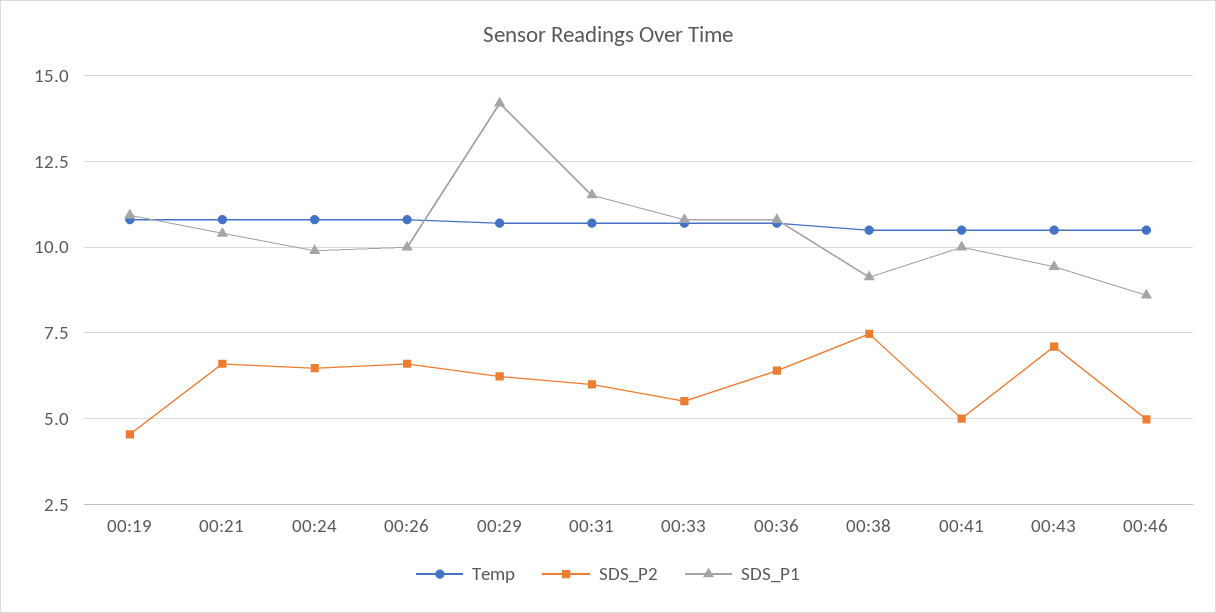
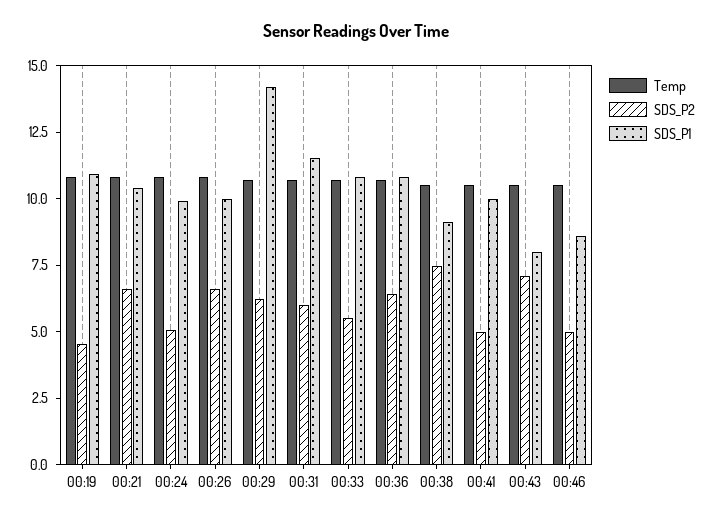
  {
    "Temp": {
      "00:19": 10.75,
      "00:21": 10.75,
      "00:24": 10.75,
      "00:26": 10.75,
      "00:29": 10.75,
      "00:31": 10.75,
      "00:33": 10.75,
      "00:36": 10.75,
      "00:38": 10.5,
      "00:41": 10.5,
      "00:43": 10.5,
      "00:46": 10.5
    },
    "SDS_P2": {
      "00:19": 4.5,
      "00:21": 6.5,
-     "00:24": 6.5,
+     "00:24": 5,
      "00:26": 6.5,
      "00:29": 6.25,
      "00:31": 6,
      "00:33": 5.5,
      "00:36": 6.5,
      "00:38": 7.5,
      "00:41": 5,
      "00:43": 7,
      "00:46": 5
    },
    "SDS_P1": {
      "00:19": 11,
      "00:21": 10.5,
      "00:24": 10,
      "00:26": 10,
      "00:29": 14.25,
      "00:31": 11.5,
      "00:33": 10.75,
      "00:36": 10.75,
      "00:38": 9.25,
      "00:41": 10,
-     "00:43": 9.5,
+     "00:43": 8,
      "00:46": 8.5
    }
  }

